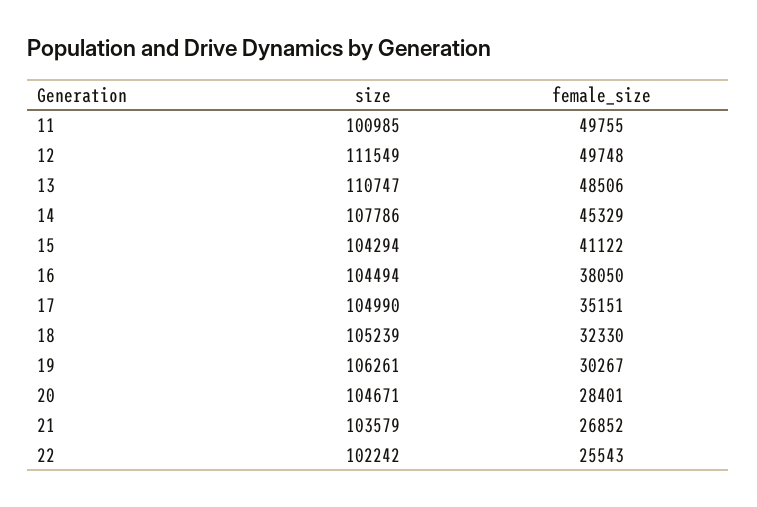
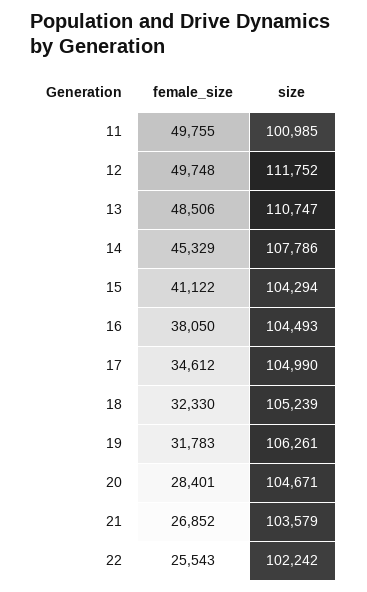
  {
    "size": {
      "11": 100985,
-     "12": 111549,
+     "12": 111752,
      "13": 110747,
      "14": 107786,
      "15": 104294,
-     "16": 104494,
+     "16": 104493,
      "17": 104990,
      "18": 105239,
      "19": 106261,
      "20": 104671,
      "21": 103579,
      "22": 102242
    },
    "female_size": {
      "11": 49755,
      "12": 49748,
      "13": 48506,
      "14": 45329,
      "15": 41122,
      "16": 38050,
-     "17": 35151,
+     "17": 34612,
      "18": 32330,
-     "19": 30267,
+     "19": 31783,
      "20": 28401,
      "21": 26852,
      "22": 25543
    }
  }

